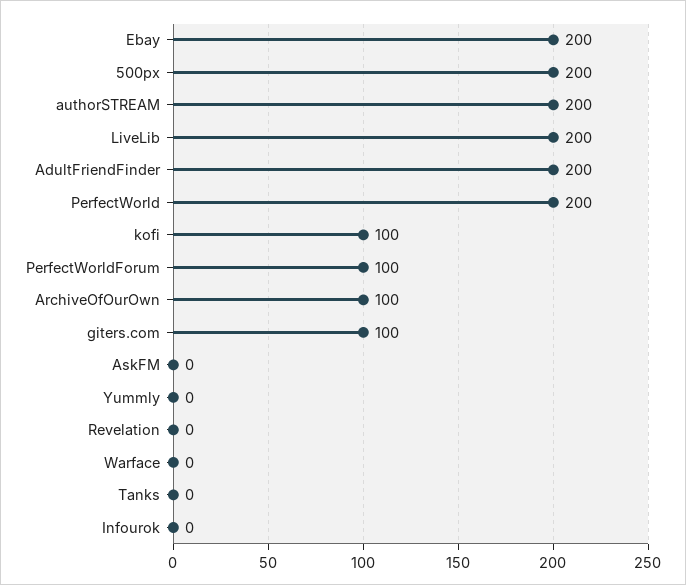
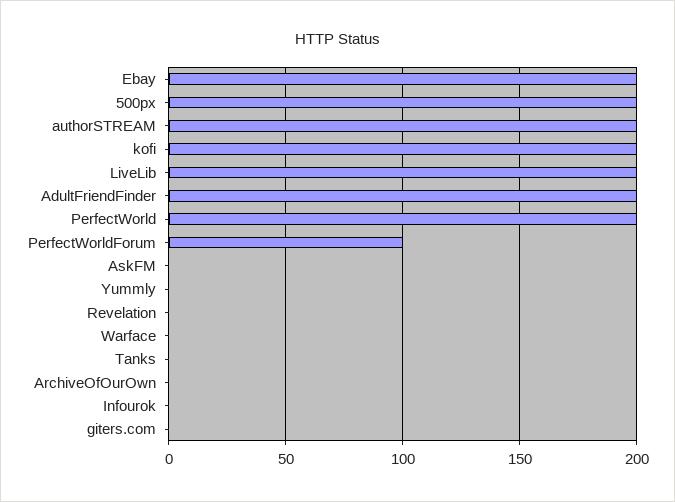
  {
    "Ebay": 200,
    "500px": 200,
    "authorSTREAM": 200,
    "LiveLib": 200,
    "AdultFriendFinder": 200,
    "PerfectWorld": 200,
-   "kofi": 100,
+   "kofi": 200,
    "PerfectWorldForum": 100,
-   "ArchiveOfOurOwn": 100,
+   "ArchiveOfOurOwn": 0,
-   "giters.com": 100,
+   "giters.com": 0,
    "AskFM": 0,
    "Yummly": 0,
    "Revelation": 0,
    "Warface": 0,
    "Tanks": 0,
    "Infourok": 0
  }

